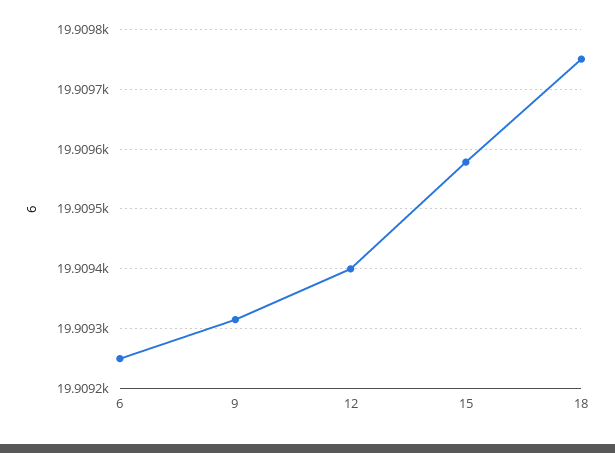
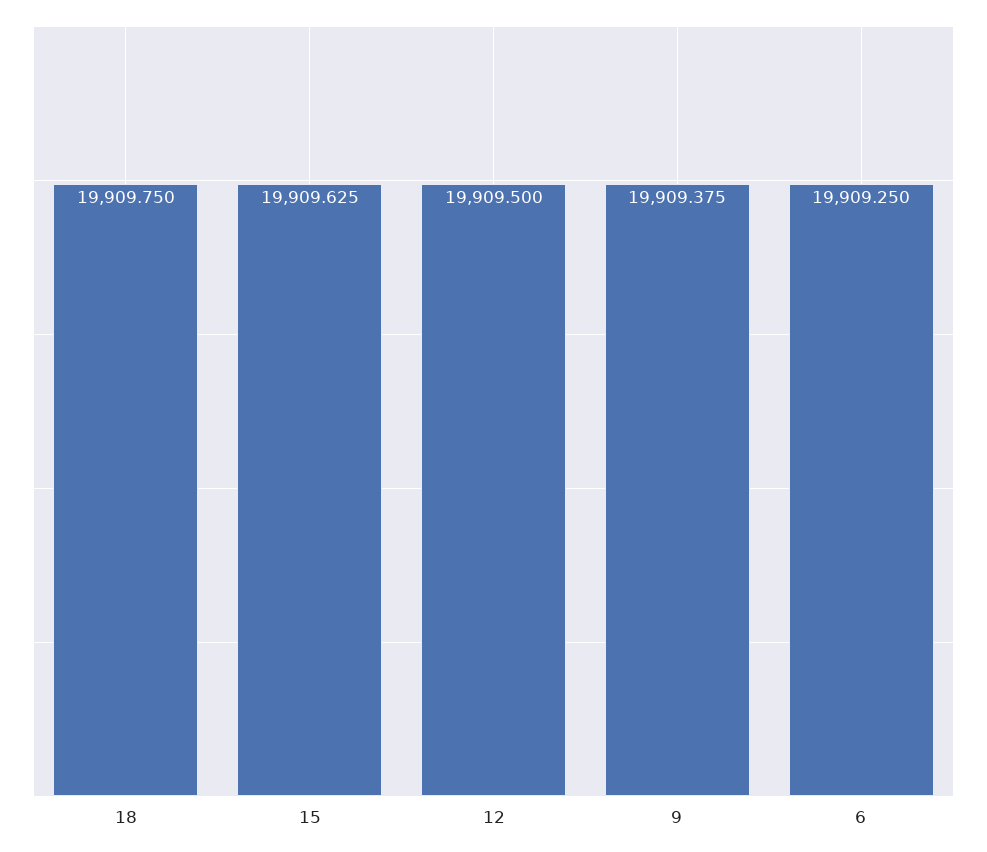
  {
    "6": 19909.25,
-   "9": 19909.32,
+   "9": 19909.375,
-   "12": 19909.4,
+   "12": 19909.5,
-   "15": 19909.58,
+   "15": 19909.625,
    "18": 19909.75
  }

